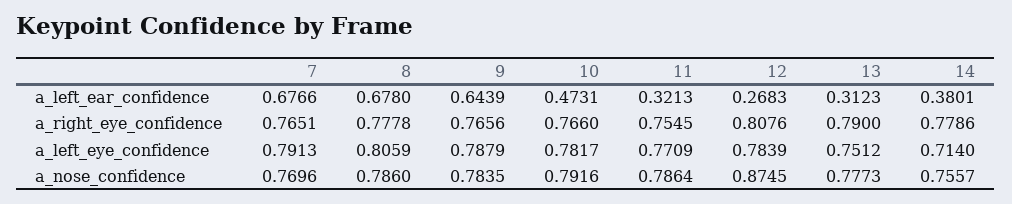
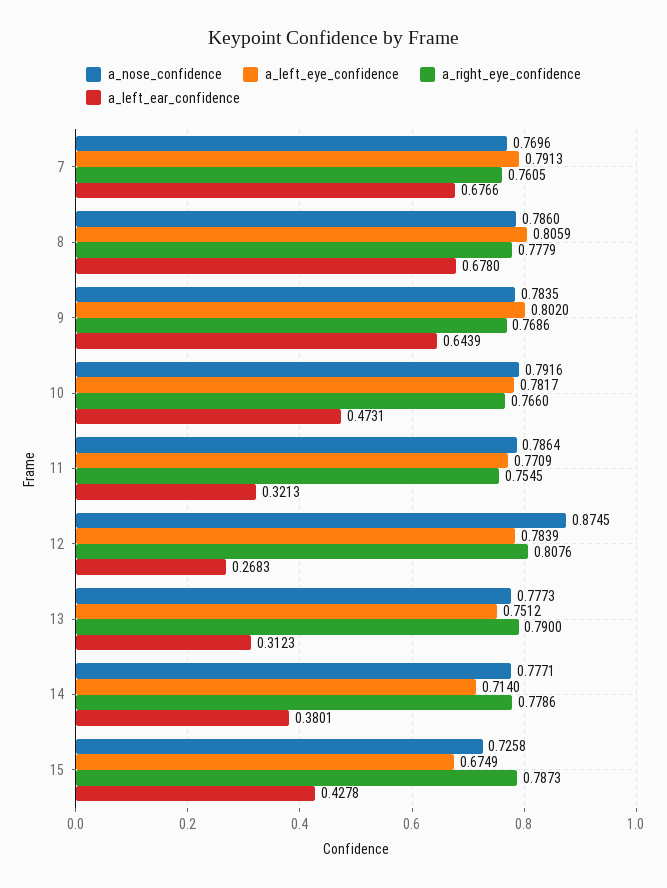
  {
    "a_left_ear_confidence": {
      "7": 0.6766,
      "8": 0.678,
      "9": 0.6439,
      "10": 0.4731,
      "11": 0.3213,
      "12": 0.2683,
      "13": 0.3123,
-     "14": 0.3801
+     "14": 0.3801,
+     "15": 0.4278
    },
    "a_right_eye_confidence": {
-     "7": 0.7651,
+     "7": 0.7605,
-     "8": 0.7778,
+     "8": 0.7779,
-     "9": 0.7656,
+     "9": 0.7686,
      "10": 0.766,
      "11": 0.7545,
      "12": 0.8076,
      "13": 0.79,
-     "14": 0.7786
+     "14": 0.7786,
+     "15": 0.7873
    },
    "a_left_eye_confidence": {
      "7": 0.7913,
      "8": 0.8059,
-     "9": 0.7879,
+     "9": 0.802,
      "10": 0.7817,
      "11": 0.7709,
      "12": 0.7839,
      "13": 0.7512,
-     "14": 0.714
+     "14": 0.714,
+     "15": 0.6749
    },
    "a_nose_confidence": {
      "7": 0.7696,
      "8": 0.786,
      "9": 0.7835,
      "10": 0.7916,
      "11": 0.7864,
      "12": 0.8745,
      "13": 0.7773,
-     "14": 0.7557
+     "14": 0.7771,
+     "15": 0.7258
    }
  }

